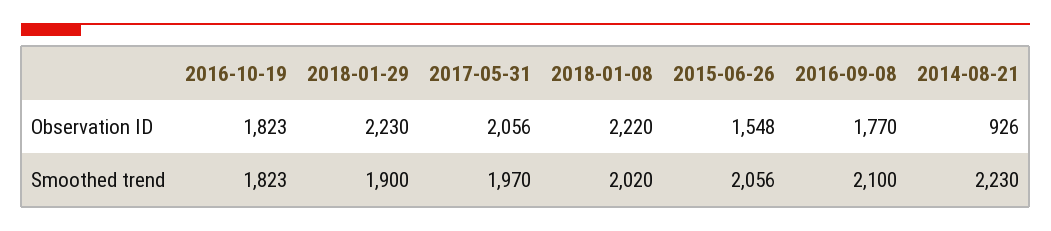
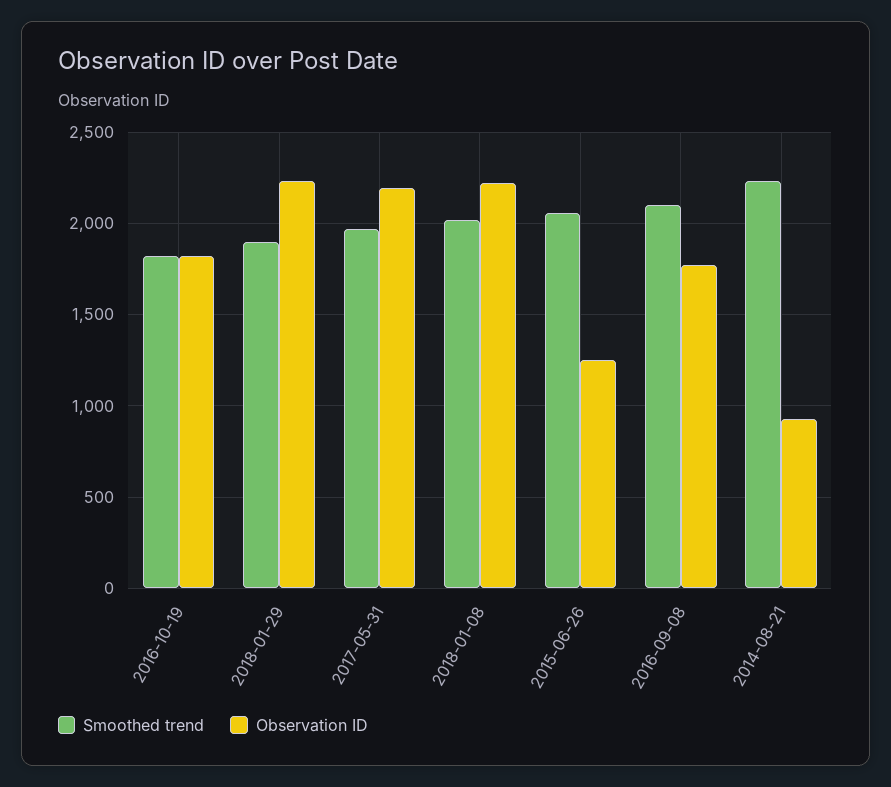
  {
    "Observation ID": {
      "2016-10-19": 1823,
      "2018-01-29": 2230,
-     "2017-05-31": 2056,
+     "2017-05-31": 2200,
      "2018-01-08": 2220,
-     "2015-06-26": 1548,
+     "2015-06-26": 1250,
      "2016-09-08": 1770,
      "2014-08-21": 926
    },
    "Smoothed trend": {
      "2016-10-19": 1823,
      "2018-01-29": 1900,
      "2017-05-31": 1970,
      "2018-01-08": 2020,
      "2015-06-26": 2056,
      "2016-09-08": 2100,
      "2014-08-21": 2230
    }
  }

